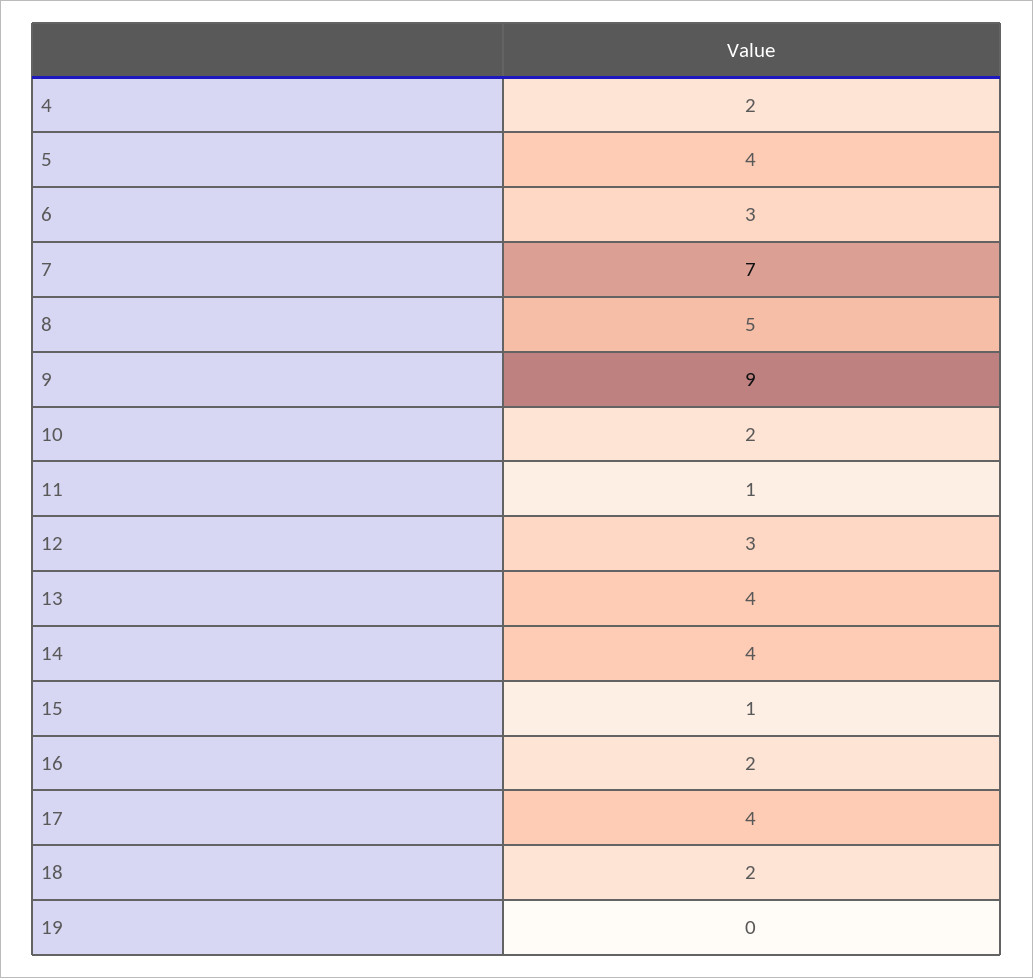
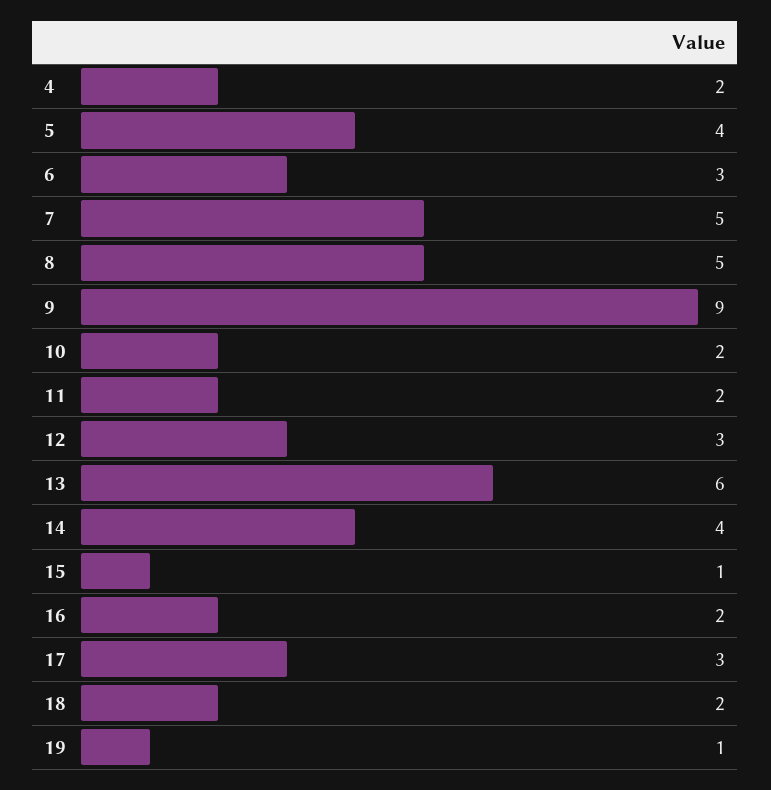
  {
    "4": 2,
    "5": 4,
    "6": 3,
-   "7": 7,
+   "7": 5,
    "8": 5,
    "9": 9,
    "10": 2,
-   "11": 1,
+   "11": 2,
    "12": 3,
-   "13": 4,
+   "13": 6,
    "14": 4,
    "15": 1,
    "16": 2,
-   "17": 4,
+   "17": 3,
    "18": 2,
-   "19": 0
+   "19": 1
  }

